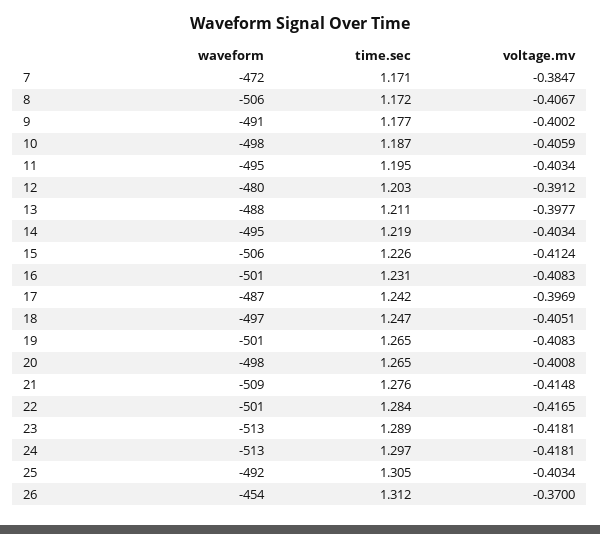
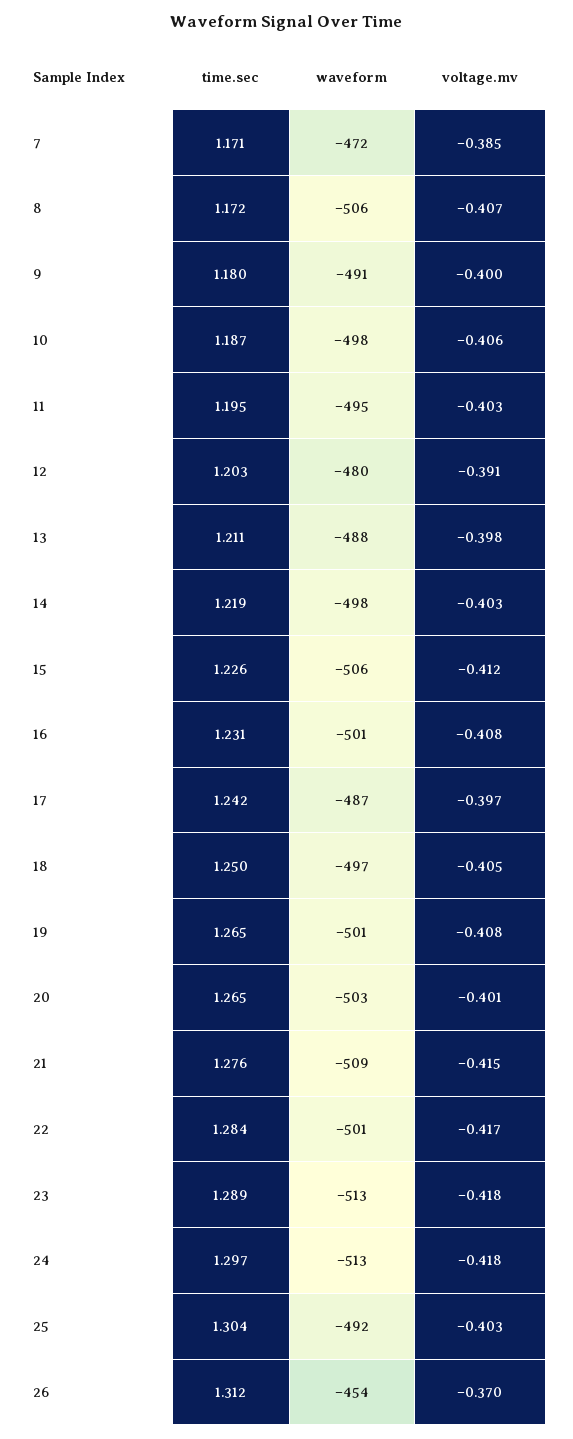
  {
    "waveform": {
      "7": -472,
      "8": -506,
      "9": -491,
      "10": -498,
      "11": -495,
      "12": -480,
      "13": -488,
-     "14": -495,
+     "14": -498,
      "15": -506,
      "16": -501,
      "17": -487,
      "18": -497,
      "19": -501,
-     "20": -498,
+     "20": -503,
      "21": -509,
      "22": -501,
      "23": -513,
      "24": -513,
      "25": -492,
      "26": -454
    },
    "time.sec": {
      "7": 1.171,
      "8": 1.172,
-     "9": 1.177,
+     "9": 1.18,
      "10": 1.187,
      "11": 1.195,
      "12": 1.203,
      "13": 1.211,
      "14": 1.219,
      "15": 1.226,
      "16": 1.231,
      "17": 1.242,
-     "18": 1.247,
+     "18": 1.25,
      "19": 1.265,
      "20": 1.265,
      "21": 1.276,
      "22": 1.284,
      "23": 1.289,
      "24": 1.297,
-     "25": 1.305,
+     "25": 1.304,
      "26": 1.312
    },
    "voltage.mv": {
      "7": -0.3847,
      "8": -0.4067,
      "9": -0.4002,
      "10": -0.4059,
      "11": -0.4034,
      "12": -0.3912,
      "13": -0.3977,
      "14": -0.4034,
      "15": -0.4124,
      "16": -0.4083,
      "17": -0.3969,
      "18": -0.4051,
      "19": -0.4083,
      "20": -0.4008,
      "21": -0.4148,
      "22": -0.4165,
      "23": -0.4181,
      "24": -0.4181,
      "25": -0.4034,
      "26": -0.37
    }
  }

